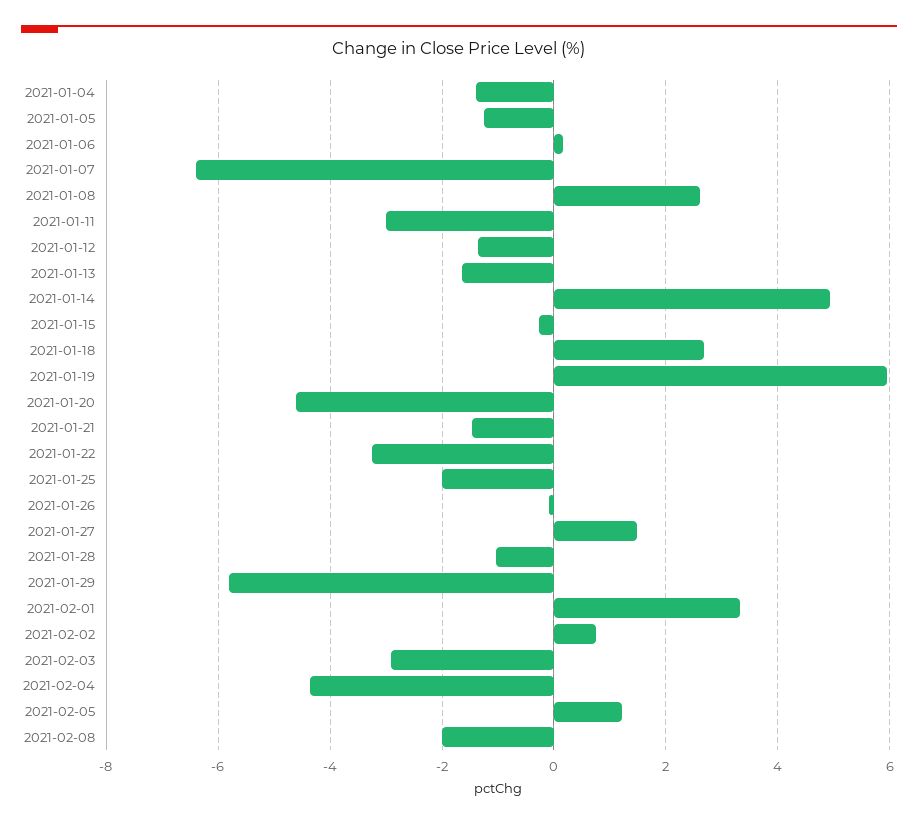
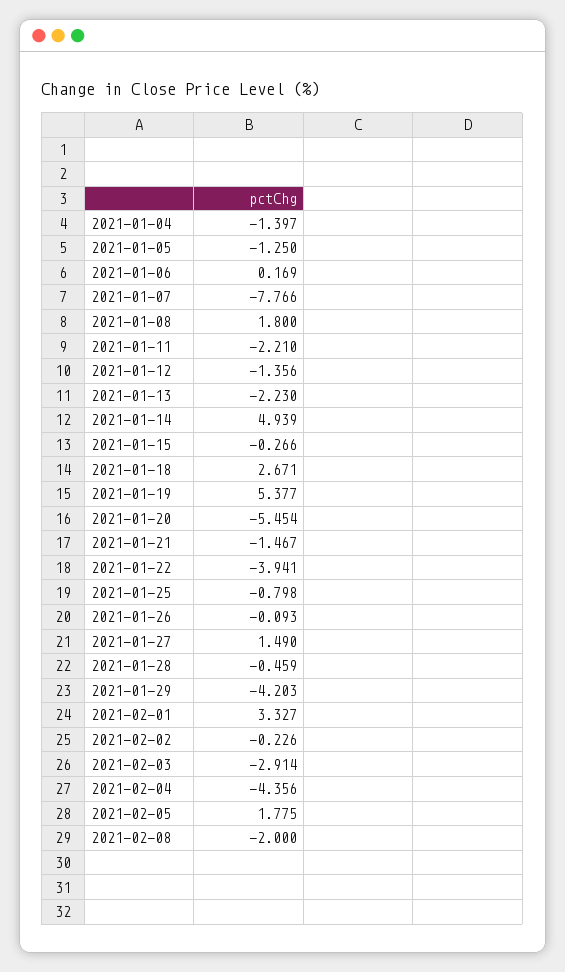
  {
    "2021-01-04": -1.397,
    "2021-01-05": -1.25,
    "2021-01-06": 0.169,
-   "2021-01-07": -6.4,
+   "2021-01-07": -7.766,
-   "2021-01-08": 2.6,
+   "2021-01-08": 1.8,
-   "2021-01-11": -3,
+   "2021-01-11": -2.21,
    "2021-01-12": -1.356,
-   "2021-01-13": -1.6,
+   "2021-01-13": -2.23,
    "2021-01-14": 4.939,
    "2021-01-15": -0.266,
    "2021-01-18": 2.671,
-   "2021-01-19": 6,
+   "2021-01-19": 5.377,
-   "2021-01-20": -4.6,
+   "2021-01-20": -5.454,
    "2021-01-21": -1.467,
-   "2021-01-22": -3.2,
+   "2021-01-22": -3.941,
-   "2021-01-25": -2,
+   "2021-01-25": -0.798,
    "2021-01-26": -0.093,
    "2021-01-27": 1.49,
-   "2021-01-28": -1,
+   "2021-01-28": -0.459,
-   "2021-01-29": -5.8,
+   "2021-01-29": -4.203,
    "2021-02-01": 3.327,
-   "2021-02-02": 0.8,
+   "2021-02-02": -0.226,
    "2021-02-03": -2.914,
    "2021-02-04": -4.356,
-   "2021-02-05": 1.2,
+   "2021-02-05": 1.775,
    "2021-02-08": -2
  }

